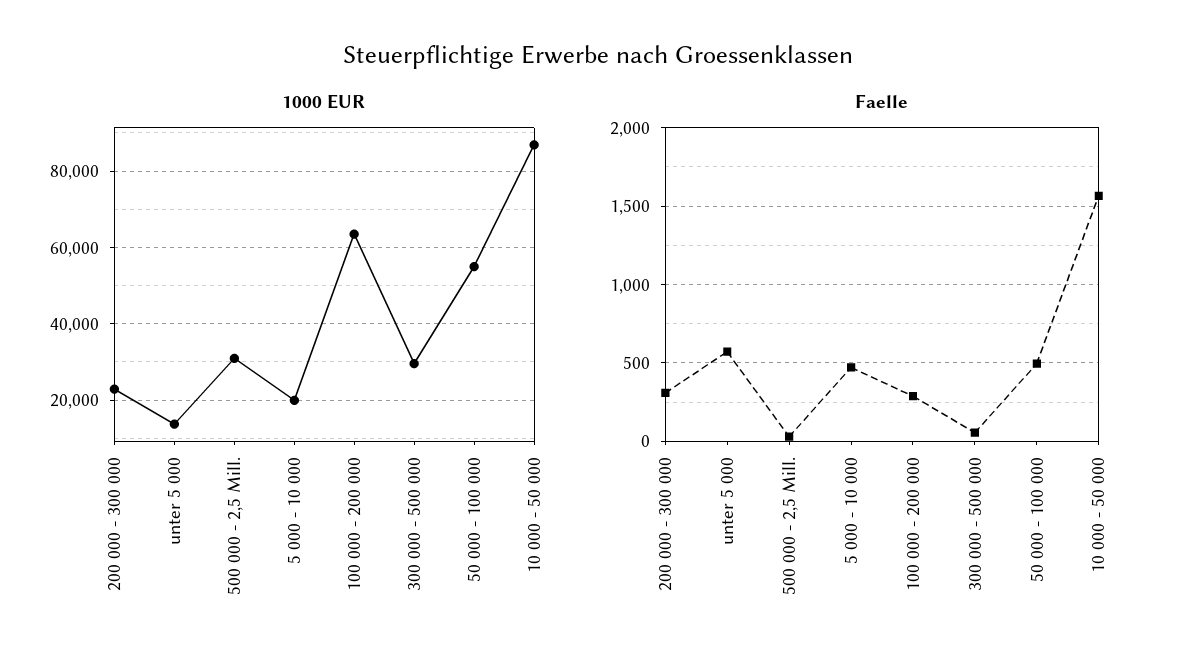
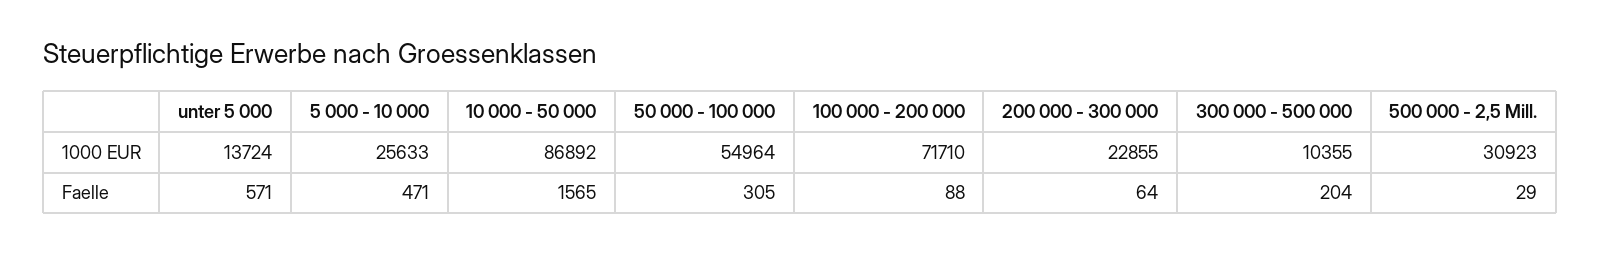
  {
    "1000 EUR": {
      "200 000 - 300 000": 22855,
      "unter 5 000": 13724,
      "500 000 - 2,5 Mill.": 30923,
-     "5 000 - 10 000": 20000,
+     "5 000 - 10 000": 25633,
-     "100 000 - 200 000": 64000,
+     "100 000 - 200 000": 71710,
-     "300 000 - 500 000": 30000,
+     "300 000 - 500 000": 10355,
      "50 000 - 100 000": 54964,
      "10 000 - 50 000": 86892
    },
    "Faelle": {
-     "200 000 - 300 000": 300,
+     "200 000 - 300 000": 64,
      "unter 5 000": 571,
      "500 000 - 2,5 Mill.": 29,
      "5 000 - 10 000": 471,
-     "100 000 - 200 000": 300,
+     "100 000 - 200 000": 88,
-     "300 000 - 500 000": 50,
+     "300 000 - 500 000": 204,
-     "50 000 - 100 000": 500,
+     "50 000 - 100 000": 305,
      "10 000 - 50 000": 1565
    }
  }

